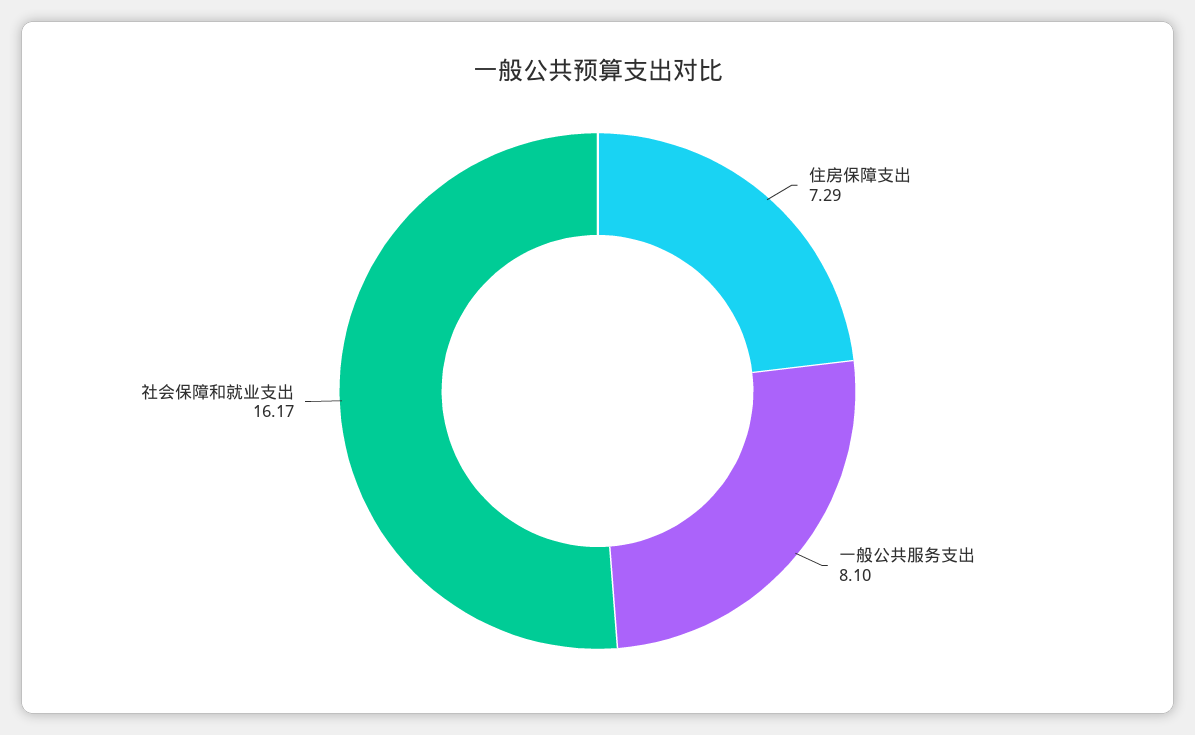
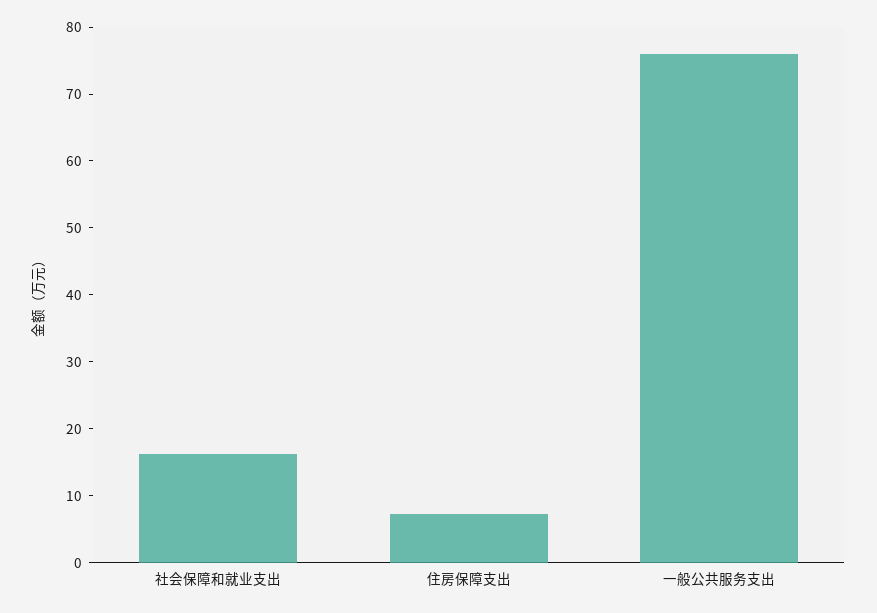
  {
    "住房保障支出": 7.29,
-   "一般公共服务支出": 8.1,
+   "一般公共服务支出": 76,
    "社会保障和就业支出": 16.17
  }

